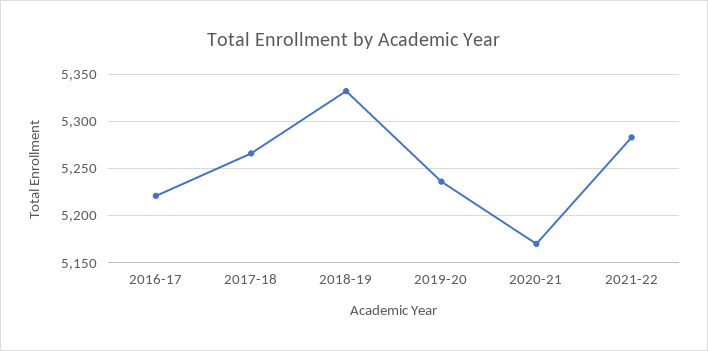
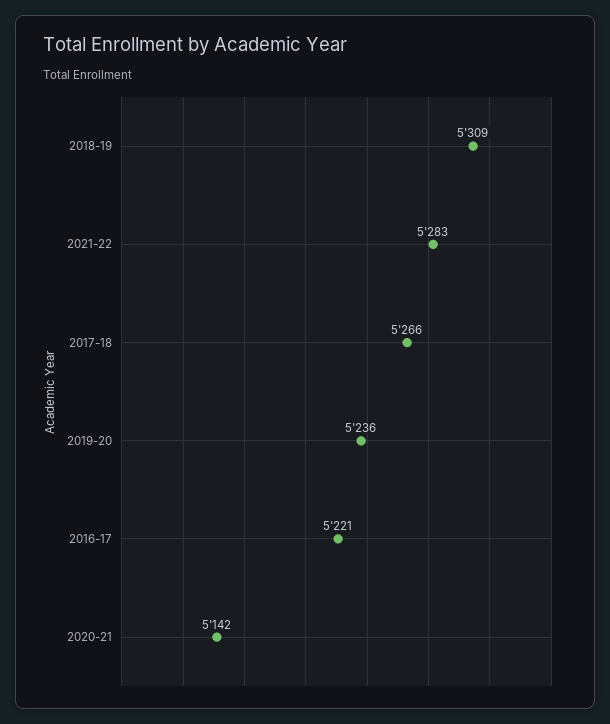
  {
    "2016-17": 5221,
    "2017-18": 5266,
-   "2018-19": 5330,
+   "2018-19": 5309,
    "2019-20": 5236,
-   "2020-21": 5170,
+   "2020-21": 5142,
    "2021-22": 5283
  }

